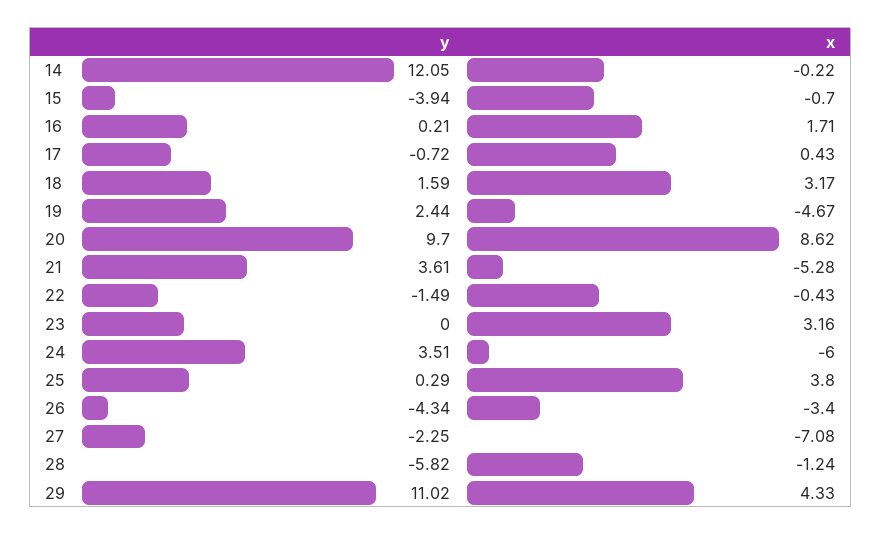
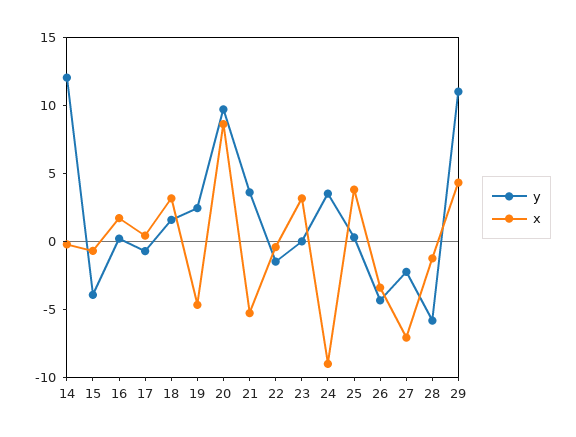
  {
    "y": {
      "14": 12.05,
      "15": -3.94,
      "16": 0.21,
      "17": -0.72,
      "18": 1.59,
      "19": 2.44,
      "20": 9.7,
      "21": 3.61,
      "22": -1.49,
      "23": 0,
      "24": 3.51,
      "25": 0.29,
      "26": -4.34,
      "27": -2.25,
      "28": -5.82,
      "29": 11.02
    },
    "x": {
      "14": -0.22,
      "15": -0.7,
      "16": 1.71,
      "17": 0.43,
      "18": 3.17,
      "19": -4.67,
      "20": 8.62,
      "21": -5.28,
      "22": -0.43,
      "23": 3.16,
-     "24": -6,
+     "24": -9,
      "25": 3.8,
      "26": -3.4,
      "27": -7.08,
      "28": -1.24,
      "29": 4.33
    }
  }

